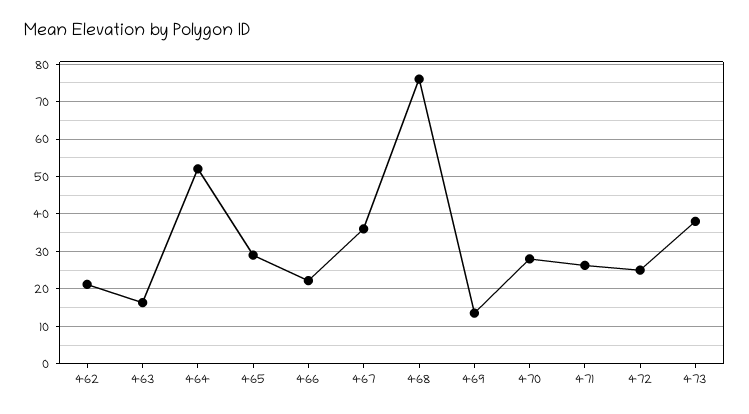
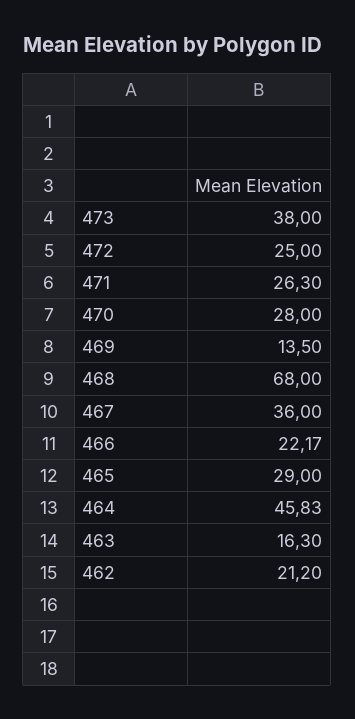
  {
    "462": 21.2,
    "463": 16.3,
-   "464": 52,
+   "464": 45.83,
    "465": 29,
    "466": 22.17,
    "467": 36,
-   "468": 76,
+   "468": 68,
    "469": 13.5,
    "470": 28,
    "471": 26.3,
    "472": 25,
    "473": 38
  }

